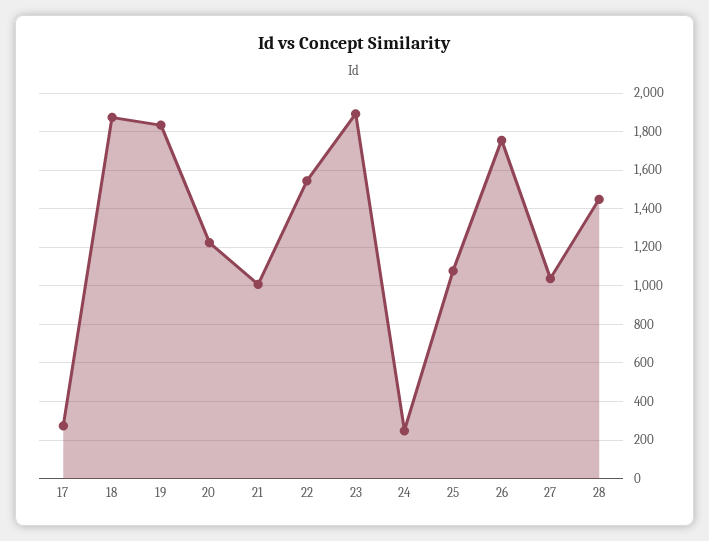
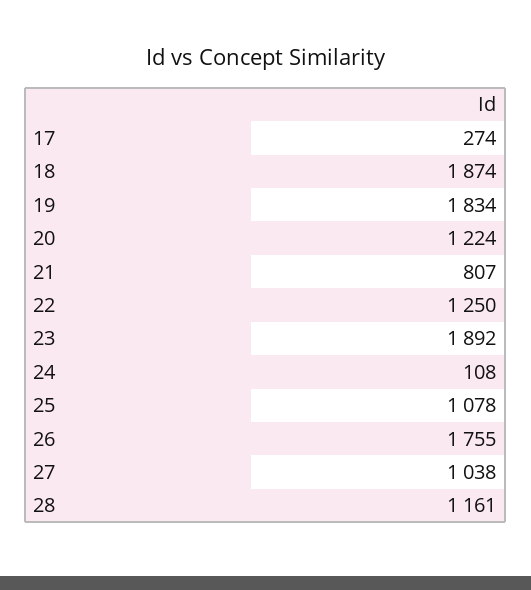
  {
    "17": 274,
    "18": 1874,
    "19": 1834,
    "20": 1224,
-   "21": 1000,
+   "21": 807,
-   "22": 1550,
+   "22": 1250,
    "23": 1892,
-   "24": 250,
+   "24": 108,
    "25": 1078,
    "26": 1755,
    "27": 1038,
-   "28": 1450
+   "28": 1161
  }

